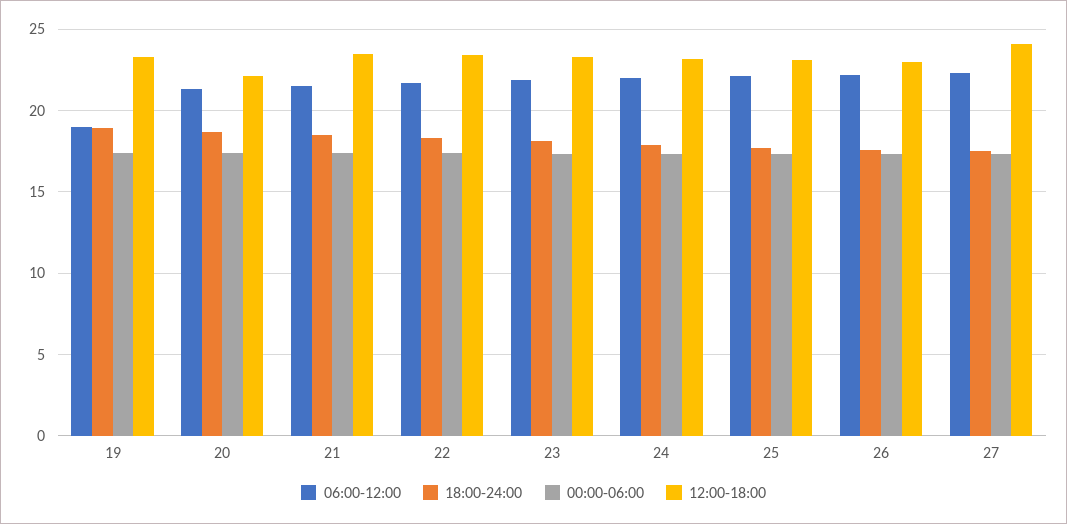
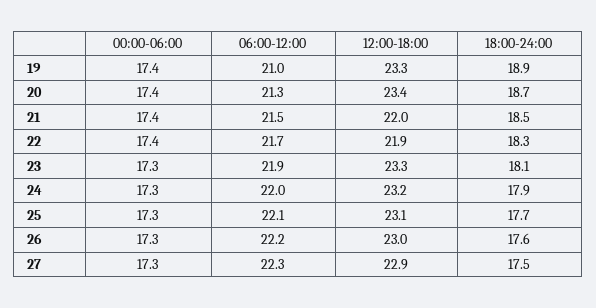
  {
    "06:00-12:00": {
-     "19": 19,
+     "19": 21,
      "20": 21.3,
      "21": 21.5,
      "22": 21.7,
      "23": 21.9,
      "24": 22,
      "25": 22.1,
      "26": 22.2,
      "27": 22.3
    },
    "18:00-24:00": {
      "19": 18.9,
      "20": 18.7,
      "21": 18.5,
      "22": 18.3,
      "23": 18.1,
      "24": 17.9,
      "25": 17.7,
      "26": 17.6,
      "27": 17.5
    },
    "00:00-06:00": {
      "19": 17.4,
      "20": 17.4,
      "21": 17.4,
      "22": 17.4,
      "23": 17.3,
      "24": 17.3,
      "25": 17.3,
      "26": 17.3,
      "27": 17.3
    },
    "12:00-18:00": {
      "19": 23.3,
-     "20": 22,
+     "20": 23.4,
-     "21": 23.5,
+     "21": 22,
-     "22": 23.5,
+     "22": 21.9,
      "23": 23.3,
      "24": 23.2,
      "25": 23.1,
      "26": 23,
-     "27": 24
+     "27": 22.9
    }
  }

